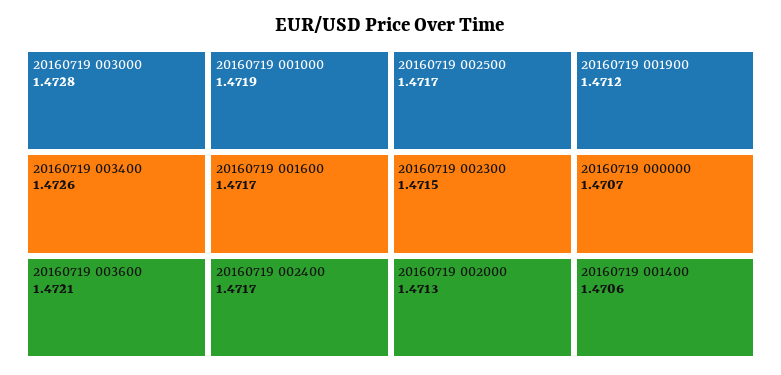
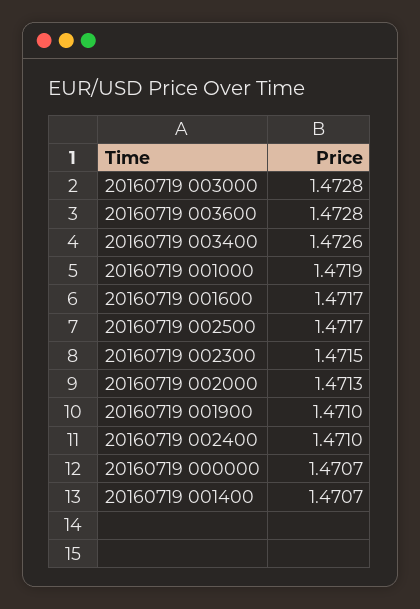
  {
    "20160719 003000": 1.4728,
    "20160719 003400": 1.4726,
-   "20160719 003600": 1.4721,
+   "20160719 003600": 1.4728,
    "20160719 001000": 1.4719,
    "20160719 001600": 1.4717,
-   "20160719 002400": 1.4717,
+   "20160719 002400": 1.471,
    "20160719 002500": 1.4717,
    "20160719 002300": 1.4715,
    "20160719 002000": 1.4713,
-   "20160719 001900": 1.4712,
+   "20160719 001900": 1.471,
    "20160719 000000": 1.4707,
-   "20160719 001400": 1.4706
+   "20160719 001400": 1.4707
  }

